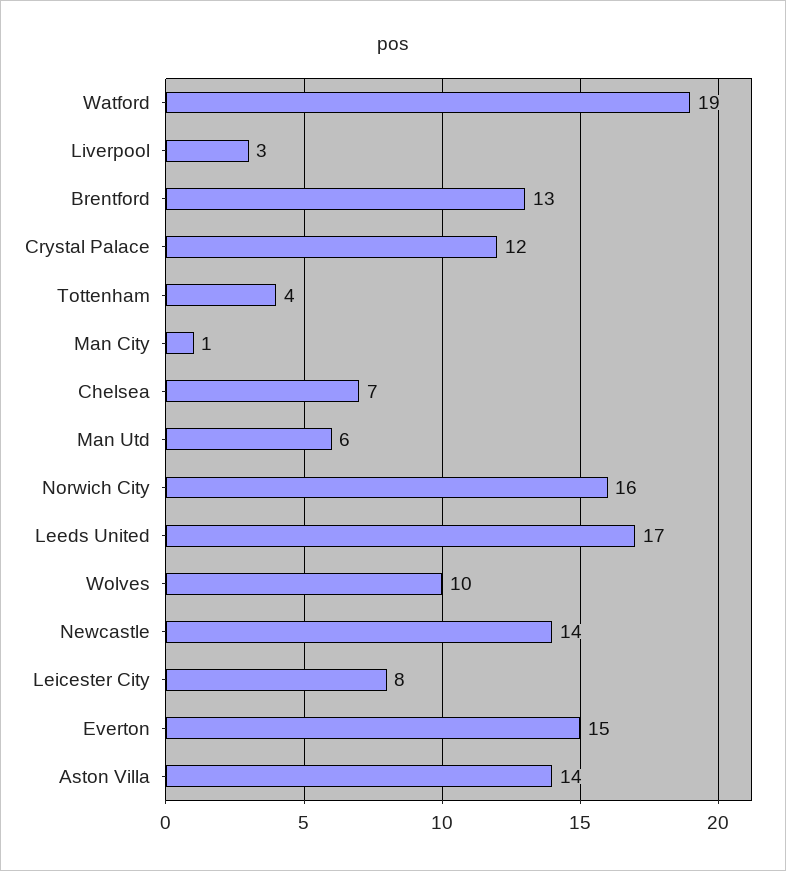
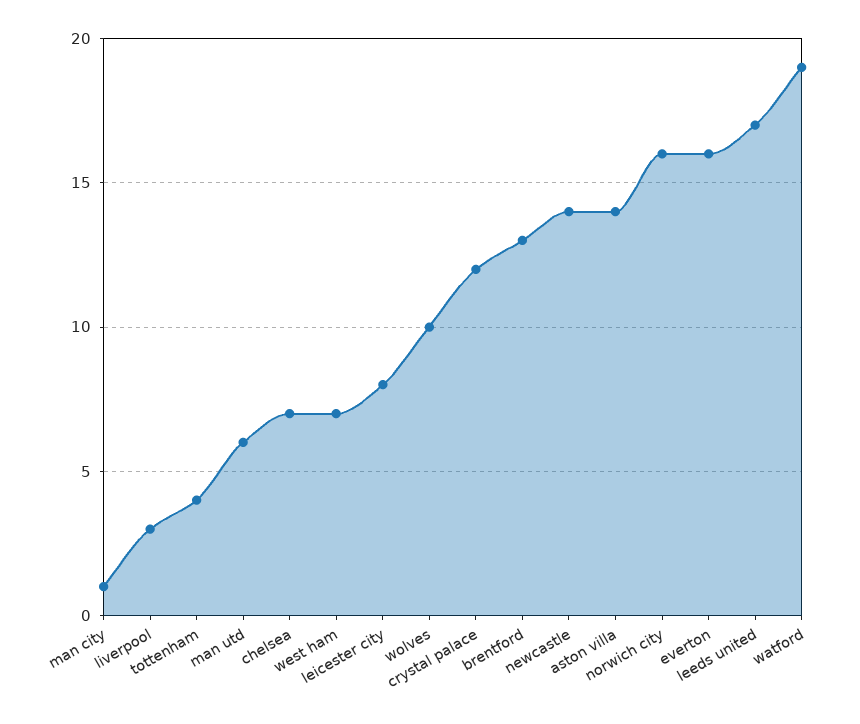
  {
    "Watford": 19,
    "Liverpool": 3,
    "Brentford": 13,
    "Crystal Palace": 12,
    "Tottenham": 4,
    "Man City": 1,
    "Chelsea": 7,
    "Man Utd": 6,
    "Norwich City": 16,
    "Leeds United": 17,
    "Wolves": 10,
    "Newcastle": 14,
    "Leicester City": 8,
-   "Everton": 15,
+   "Everton": 16,
-   "Aston Villa": 14
+   "Aston Villa": 14,
+   "west ham": 7
  }

